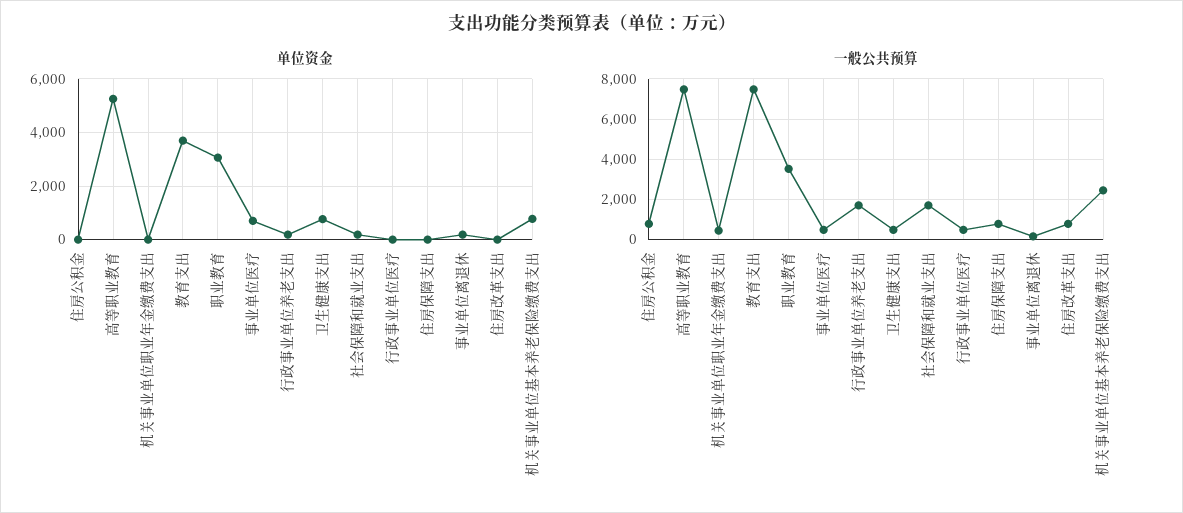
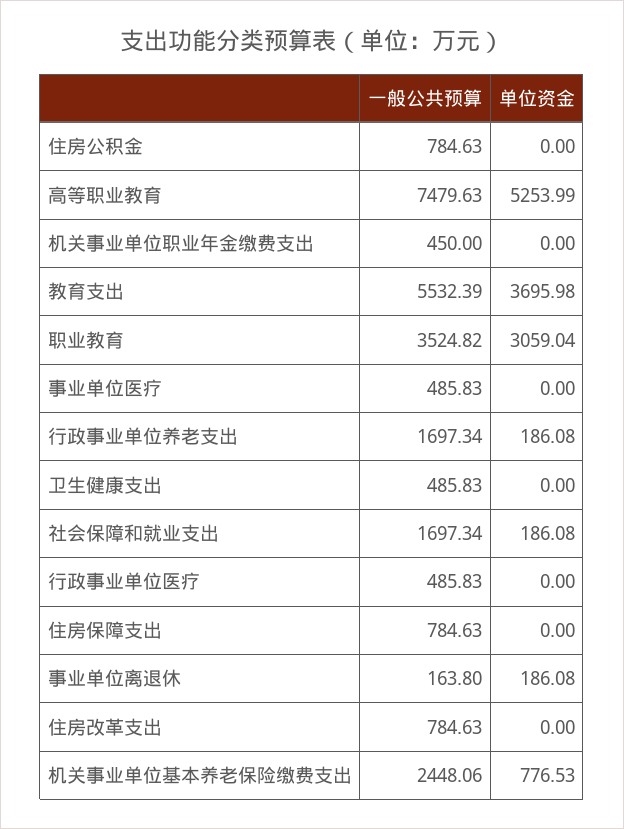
  {
    "单位资金": {
      "住房公积金": 0,
      "高等职业教育": 5253.99,
      "机关事业单位职业年金缴费支出": 0,
      "教育支出": 3695.98,
      "职业教育": 3059.04,
-     "事业单位医疗": 750,
+     "事业单位医疗": 0,
      "行政事业单位养老支出": 186.08,
-     "卫生健康支出": 750,
+     "卫生健康支出": 0,
      "社会保障和就业支出": 186.08,
      "行政事业单位医疗": 0,
      "住房保障支出": 0,
      "事业单位离退休": 186.08,
      "住房改革支出": 0,
      "机关事业单位基本养老保险缴费支出": 776.53
    },
    "一般公共预算": {
      "住房公积金": 784.63,
      "高等职业教育": 7479.63,
      "机关事业单位职业年金缴费支出": 450,
-     "教育支出": 7500,
+     "教育支出": 5532.39,
      "职业教育": 3524.82,
      "事业单位医疗": 485.83,
      "行政事业单位养老支出": 1697.34,
      "卫生健康支出": 485.83,
      "社会保障和就业支出": 1697.34,
      "行政事业单位医疗": 485.83,
      "住房保障支出": 784.63,
      "事业单位离退休": 163.8,
      "住房改革支出": 784.63,
      "机关事业单位基本养老保险缴费支出": 2448.06
    }
  }

